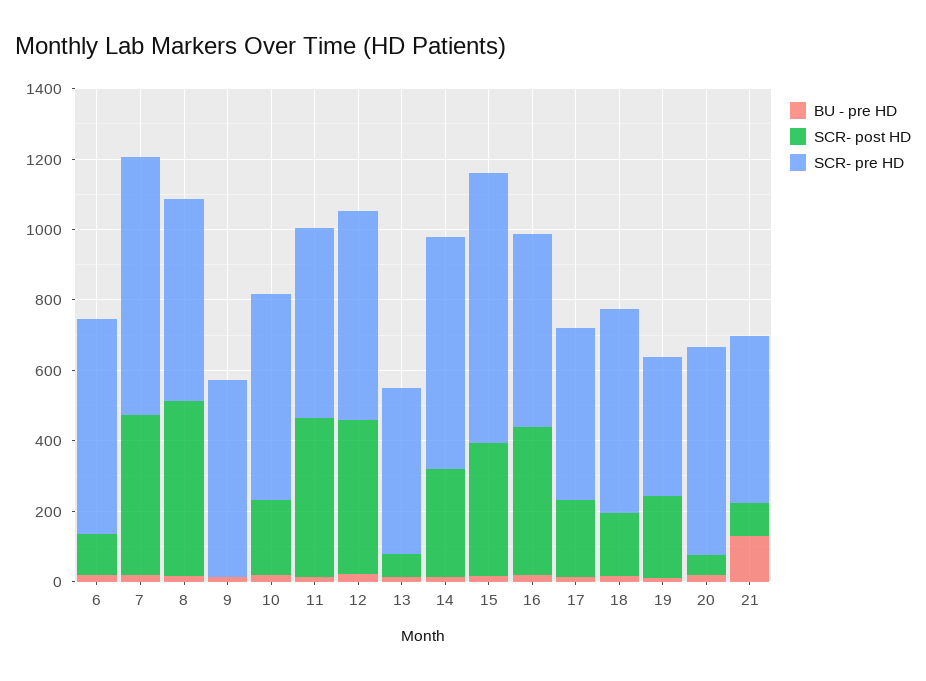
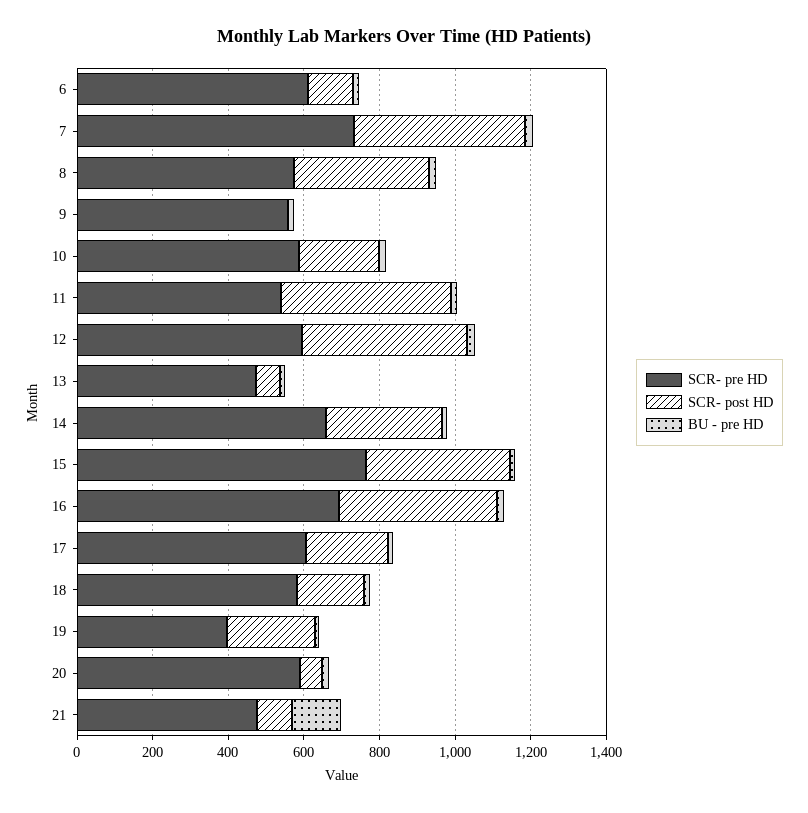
  {
    "BU - pre HD": {
      "6": 0,
      "7": 0,
      "8": 0,
      "9": 0,
      "10": 0,
      "11": 0,
      "12": 0,
      "13": 0,
      "14": 0,
      "15": 0,
      "16": 0,
      "17": 0,
      "18": 0,
      "19": 0,
      "20": 0,
      "21": 150
    },
    "SCR- post HD": {
      "6": 100,
      "7": 450,
-     "8": 500,
+     "8": 350,
      "9": 0,
      "10": 200,
      "11": 450,
      "12": 450,
      "13": 50,
      "14": 300,
      "15": 400,
      "16": 400,
      "17": 200,
      "18": 200,
      "19": 250,
      "20": 50,
      "21": 100
    },
    "SCR- pre HD": {
      "6": 600,
      "7": 750,
      "8": 550,
      "9": 550,
      "10": 600,
      "11": 550,
      "12": 600,
      "13": 450,
      "14": 650,
      "15": 750,
-     "16": 550,
+     "16": 700,
-     "17": 500,
+     "17": 600,
      "18": 600,
      "19": 400,
      "20": 600,
      "21": 500
    }
  }

